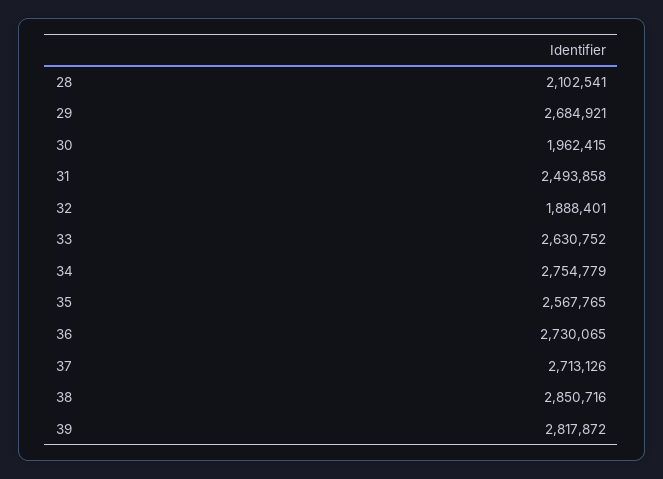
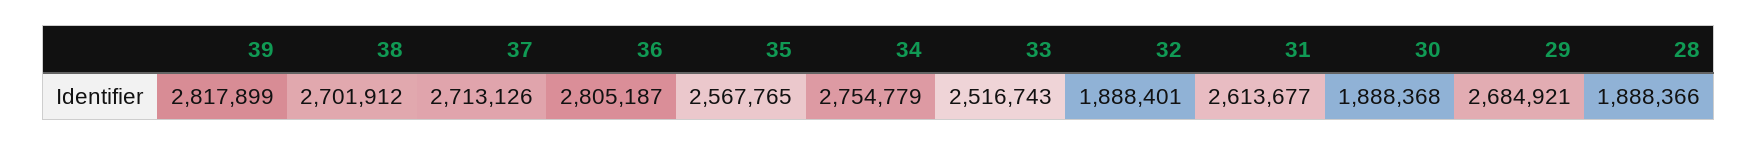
  {
-   "28": 2102541,
+   "28": 1888366,
    "29": 2684921,
-   "30": 1962415,
+   "30": 1888368,
-   "31": 2493858,
+   "31": 2613677,
    "32": 1888401,
-   "33": 2630752,
+   "33": 2516743,
    "34": 2754779,
    "35": 2567765,
-   "36": 2730065,
+   "36": 2805187,
    "37": 2713126,
-   "38": 2850716,
+   "38": 2701912,
-   "39": 2817872
+   "39": 2817899
  }

